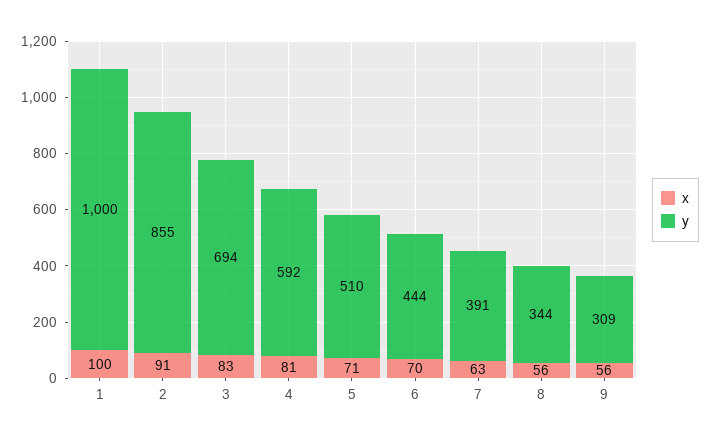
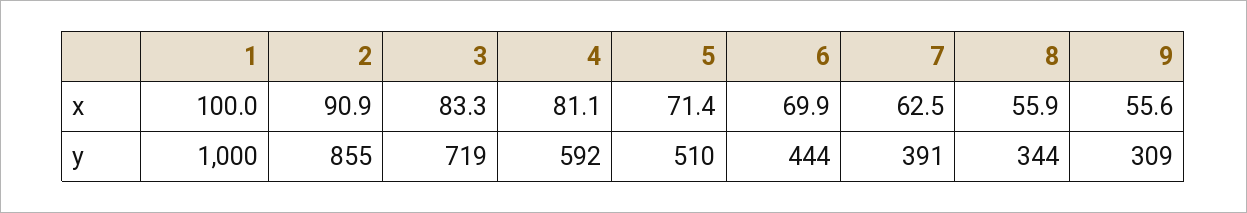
  {
    "x": {
      "1": 100,
      "2": 90.9,
      "3": 83.3,
      "4": 81.1,
      "5": 71.4,
      "6": 69.9,
      "7": 62.5,
      "8": 55.9,
      "9": 55.6
    },
    "y": {
      "1": 1000,
      "2": 855,
-     "3": 694,
+     "3": 719,
      "4": 592,
      "5": 510,
      "6": 444,
      "7": 391,
      "8": 344,
      "9": 309
    }
  }

